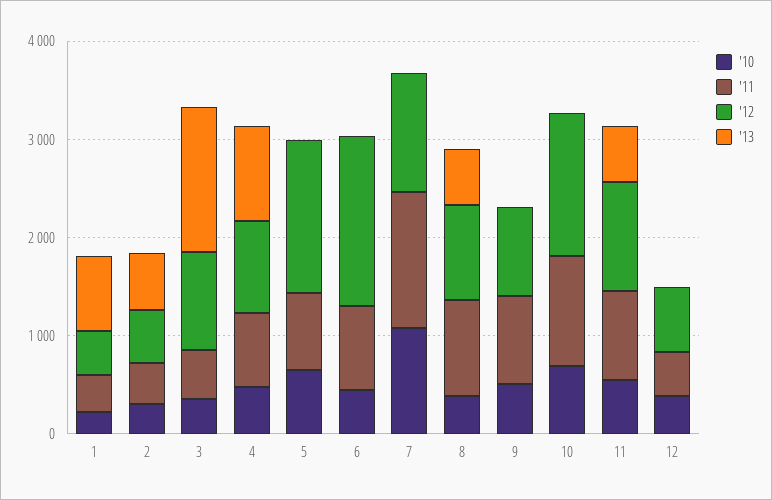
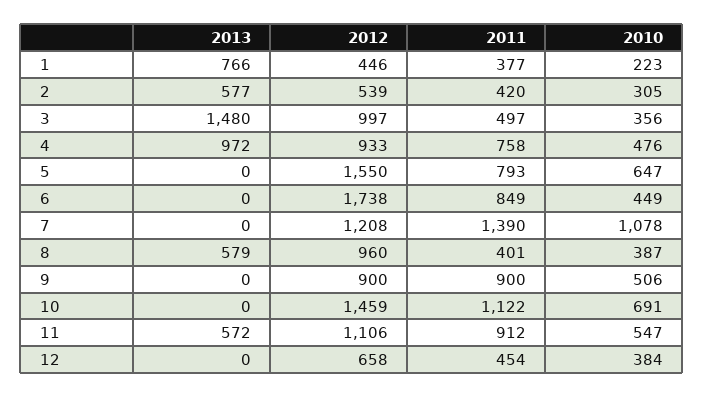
  {
    "'10": {
      "1": 223,
      "2": 305,
      "3": 356,
      "4": 476,
      "5": 647,
      "6": 449,
      "7": 1078,
      "8": 387,
      "9": 506,
      "10": 691,
      "11": 547,
      "12": 384
    },
    "'11": {
      "1": 377,
      "2": 420,
      "3": 497,
      "4": 758,
      "5": 793,
      "6": 849,
      "7": 1390,
-     "8": 1000,
+     "8": 401,
      "9": 900,
      "10": 1122,
      "11": 912,
      "12": 454
    },
    "'12": {
      "1": 446,
      "2": 539,
      "3": 997,
      "4": 933,
      "5": 1550,
      "6": 1738,
      "7": 1208,
      "8": 960,
      "9": 900,
      "10": 1459,
      "11": 1106,
      "12": 658
    },
    "'13": {
      "1": 766,
      "2": 577,
      "3": 1480,
      "4": 972,
      "5": 0,
      "6": 0,
      "7": 0,
      "8": 579,
      "9": 0,
      "10": 0,
      "11": 572,
      "12": 0
    }
  }

